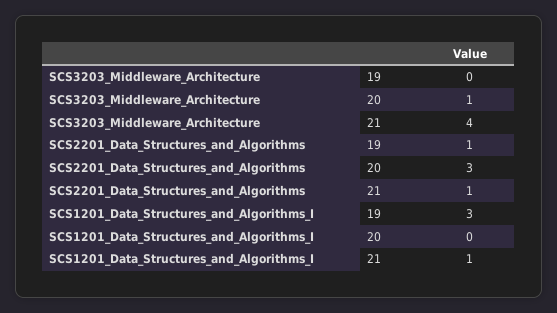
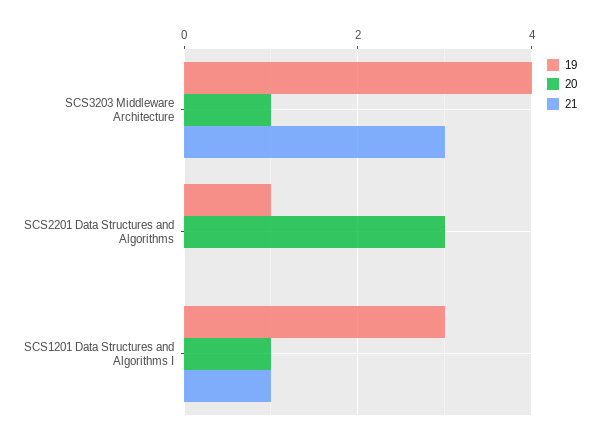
  {
    "19": {
-     "SCS3203_Middleware_Architecture": 0,
+     "SCS3203_Middleware_Architecture": 4,
      "SCS2201_Data_Structures_and_Algorithms": 1,
      "SCS1201_Data_Structures_and_Algorithms_I": 3
    },
    "20": {
      "SCS3203_Middleware_Architecture": 1,
      "SCS2201_Data_Structures_and_Algorithms": 3,
-     "SCS1201_Data_Structures_and_Algorithms_I": 0
+     "SCS1201_Data_Structures_and_Algorithms_I": 1
    },
    "21": {
-     "SCS3203_Middleware_Architecture": 4,
+     "SCS3203_Middleware_Architecture": 3,
-     "SCS2201_Data_Structures_and_Algorithms": 1,
+     "SCS2201_Data_Structures_and_Algorithms": 0,
      "SCS1201_Data_Structures_and_Algorithms_I": 1
    }
  }

